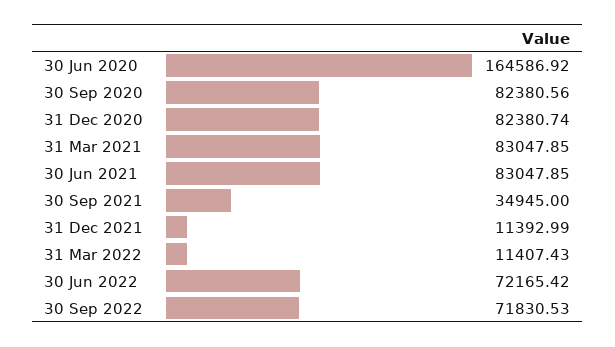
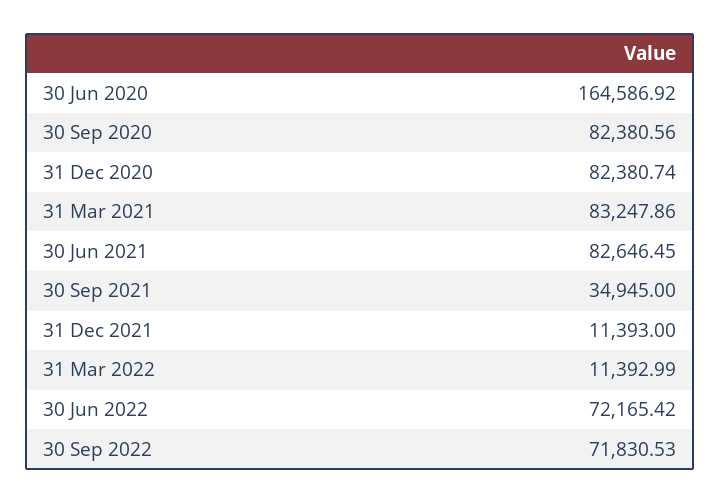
  {
    "30 Jun 2020": 164586.92,
    "30 Sep 2020": 82380.56,
    "31 Dec 2020": 82380.74,
-   "31 Mar 2021": 83047.85,
+   "31 Mar 2021": 83247.86,
-   "30 Jun 2021": 83047.85,
+   "30 Jun 2021": 82646.45,
    "30 Sep 2021": 34945,
-   "31 Dec 2021": 11392.99,
+   "31 Dec 2021": 11393,
-   "31 Mar 2022": 11407.43,
+   "31 Mar 2022": 11392.99,
    "30 Jun 2022": 72165.42,
    "30 Sep 2022": 71830.53
  }

